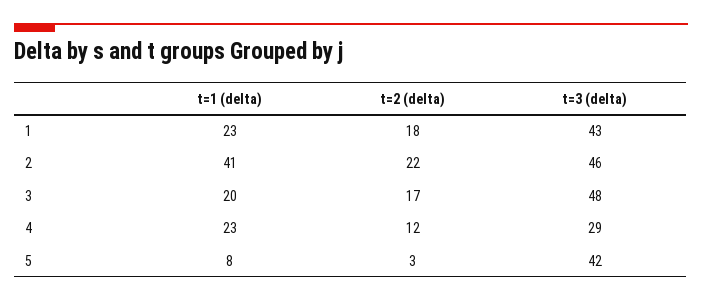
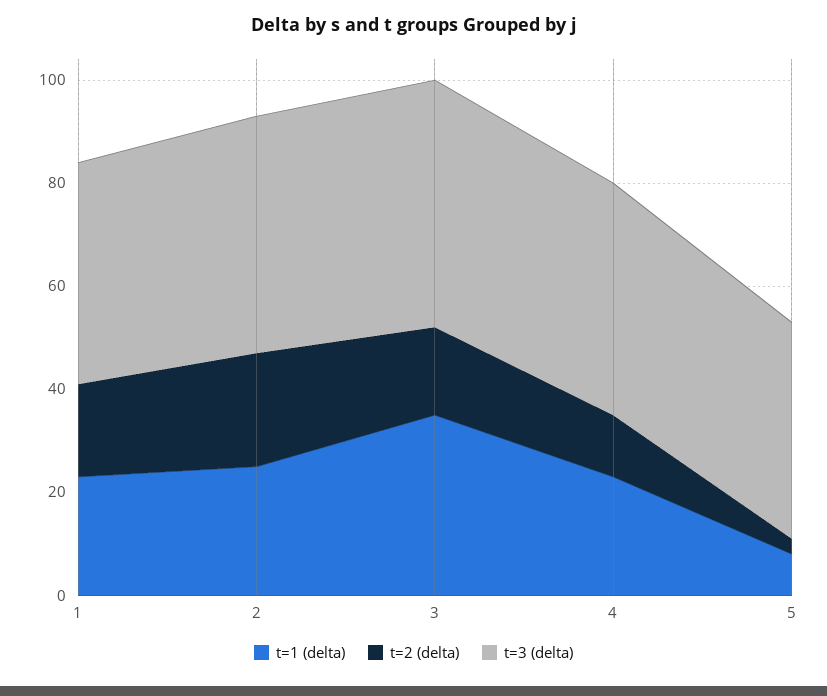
  {
    "t=1 (delta)": {
      "1": 23,
-     "2": 41,
+     "2": 25,
-     "3": 20,
+     "3": 35,
      "4": 23,
      "5": 8
    },
    "t=2 (delta)": {
      "1": 18,
      "2": 22,
      "3": 17,
      "4": 12,
      "5": 3
    },
    "t=3 (delta)": {
      "1": 43,
      "2": 46,
      "3": 48,
-     "4": 29,
+     "4": 45,
      "5": 42
    }
  }

